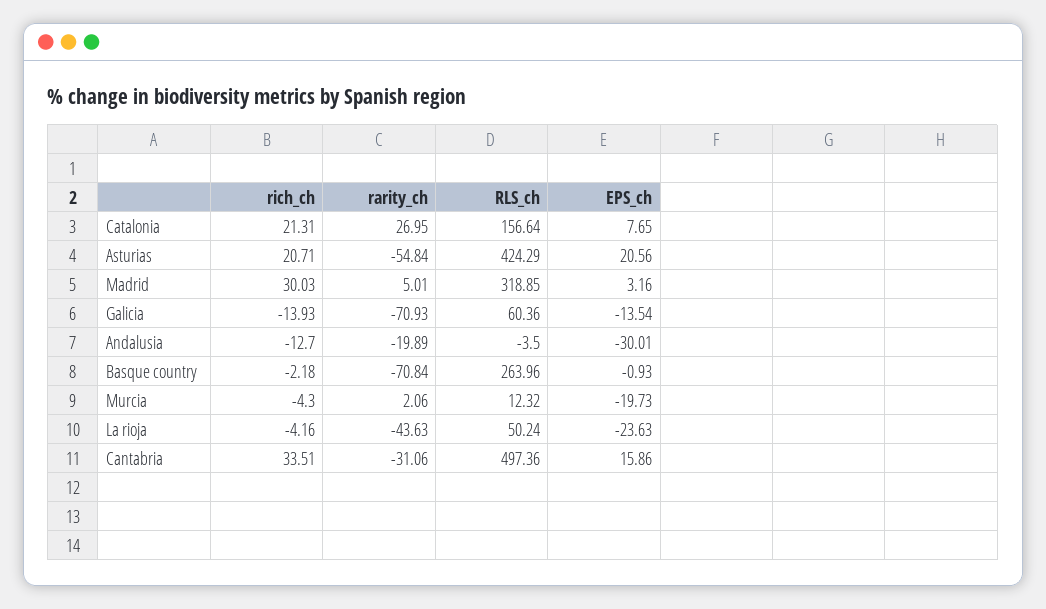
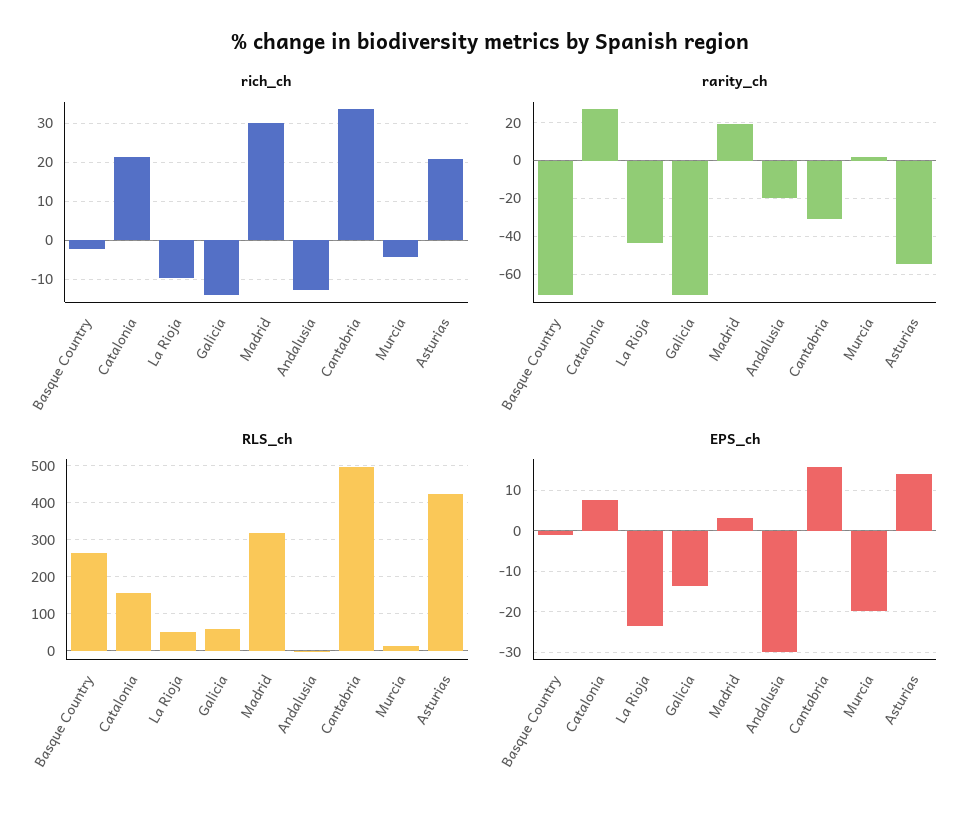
  {
    "rich_ch": {
      "Catalonia": 21.31,
      "Asturias": 20.71,
      "Madrid": 30.03,
      "Galicia": -13.93,
      "Andalusia": -12.7,
      "Basque country": -2.18,
      "Murcia": -4.3,
-     "La rioja": -4.16,
+     "La rioja": -10,
      "Cantabria": 33.51
    },
    "rarity_ch": {
      "Catalonia": 26.95,
      "Asturias": -54.84,
-     "Madrid": 5.01,
+     "Madrid": 20,
      "Galicia": -70.93,
      "Andalusia": -19.89,
      "Basque country": -70.84,
      "Murcia": 2.06,
      "La rioja": -43.63,
      "Cantabria": -31.06
    },
    "RLS_ch": {
      "Catalonia": 156.64,
      "Asturias": 424.29,
      "Madrid": 318.85,
      "Galicia": 60.36,
      "Andalusia": -3.5,
      "Basque country": 263.96,
      "Murcia": 12.32,
      "La rioja": 50.24,
      "Cantabria": 497.36
    },
    "EPS_ch": {
      "Catalonia": 7.65,
-     "Asturias": 20.56,
+     "Asturias": 14,
      "Madrid": 3.16,
      "Galicia": -13.54,
      "Andalusia": -30.01,
      "Basque country": -0.93,
      "Murcia": -19.73,
      "La rioja": -23.63,
      "Cantabria": 15.86
    }
  }

